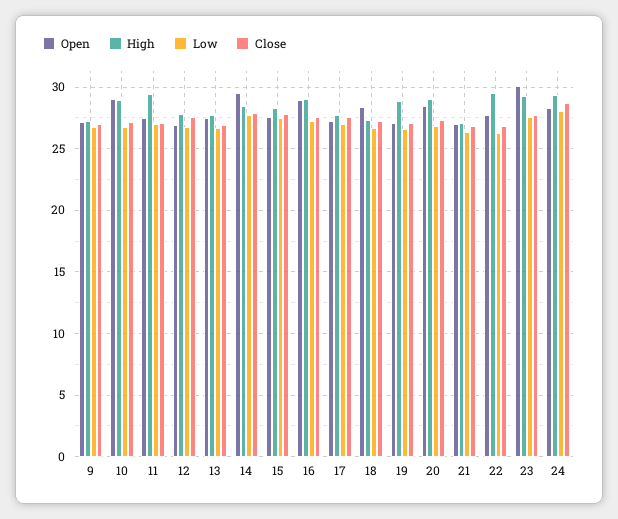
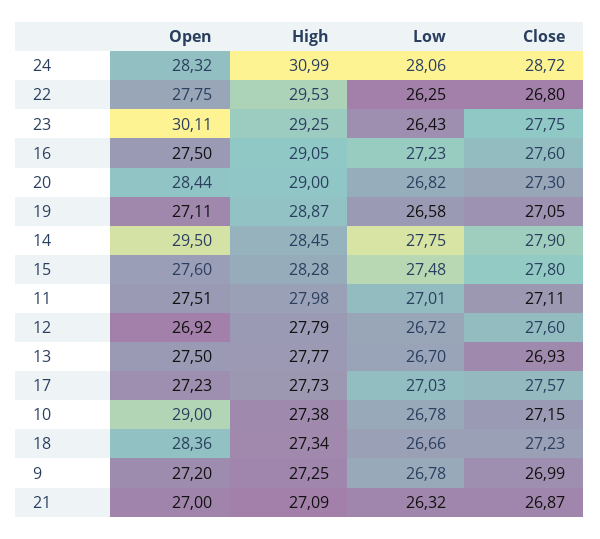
  {
    "Open": {
      "9": 27.2,
      "10": 29,
      "11": 27.51,
      "12": 26.92,
      "13": 27.5,
      "14": 29.5,
      "15": 27.6,
-     "16": 29,
+     "16": 27.5,
      "17": 27.23,
      "18": 28.36,
      "19": 27.11,
      "20": 28.44,
      "21": 27,
      "22": 27.75,
      "23": 30.11,
      "24": 28.32
    },
    "High": {
      "9": 27.25,
-     "10": 29,
+     "10": 27.38,
-     "11": 29.5,
+     "11": 27.98,
      "12": 27.79,
      "13": 27.77,
      "14": 28.45,
      "15": 28.28,
      "16": 29.05,
      "17": 27.73,
      "18": 27.34,
      "19": 28.87,
      "20": 29,
      "21": 27.09,
      "22": 29.53,
      "23": 29.25,
-     "24": 29.5
+     "24": 30.99
    },
    "Low": {
      "9": 26.78,
      "10": 26.78,
      "11": 27.01,
      "12": 26.72,
      "13": 26.7,
      "14": 27.75,
      "15": 27.48,
      "16": 27.23,
      "17": 27.03,
      "18": 26.66,
      "19": 26.58,
      "20": 26.82,
      "21": 26.32,
      "22": 26.25,
-     "23": 27.5,
+     "23": 26.43,
      "24": 28.06
    },
    "Close": {
      "9": 26.99,
      "10": 27.15,
      "11": 27.11,
      "12": 27.6,
      "13": 26.93,
      "14": 27.9,
      "15": 27.8,
      "16": 27.6,
      "17": 27.57,
      "18": 27.23,
      "19": 27.05,
      "20": 27.3,
      "21": 26.87,
      "22": 26.8,
      "23": 27.75,
      "24": 28.72
    }
  }

